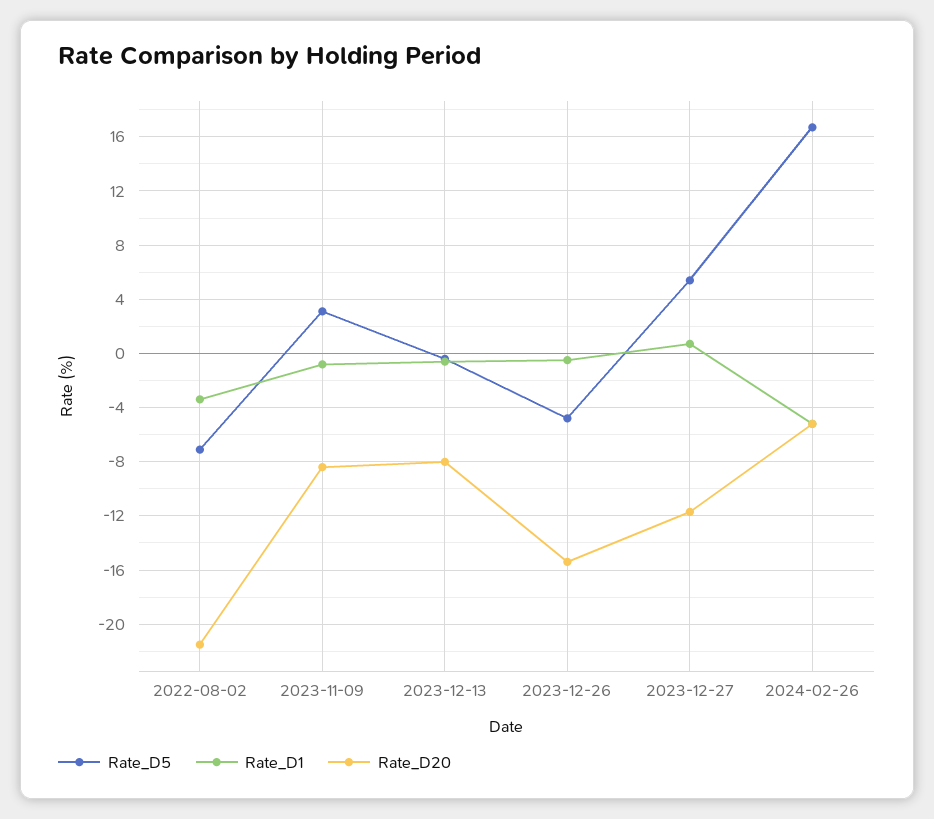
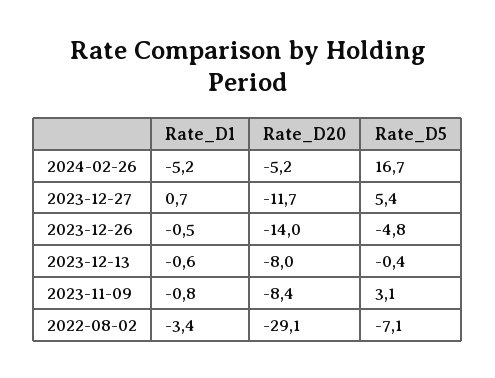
  {
    "Rate_D5": {
      "2022-08-02": -7.1,
      "2023-11-09": 3.1,
      "2023-12-13": -0.4,
      "2023-12-26": -4.8,
      "2023-12-27": 5.4,
      "2024-02-26": 16.7
    },
    "Rate_D1": {
      "2022-08-02": -3.4,
      "2023-11-09": -0.8,
      "2023-12-13": -0.6,
      "2023-12-26": -0.5,
      "2023-12-27": 0.7,
      "2024-02-26": -5.2
    },
    "Rate_D20": {
-     "2022-08-02": -21.5,
+     "2022-08-02": -29.1,
      "2023-11-09": -8.4,
      "2023-12-13": -8,
-     "2023-12-26": -15.5,
+     "2023-12-26": -14,
      "2023-12-27": -11.7,
      "2024-02-26": -5.2
    }
  }

